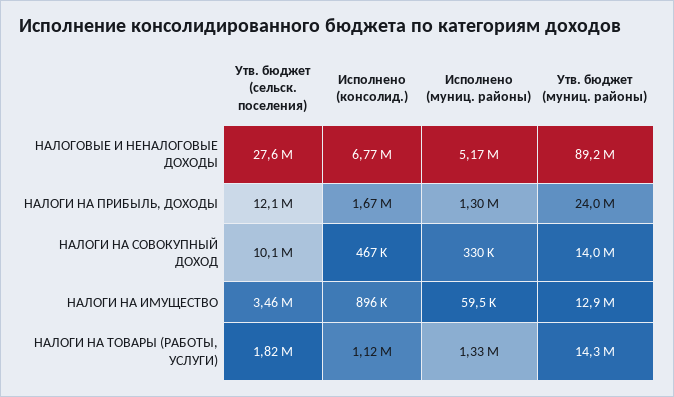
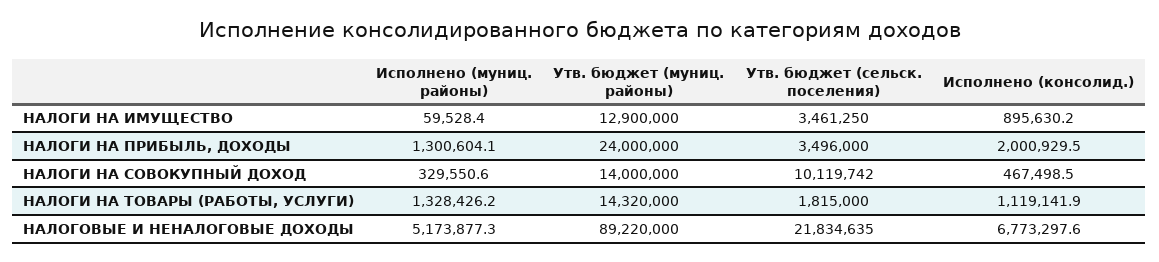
  {
    "Утв. бюджет (сельск. поселения)": {
-     "НАЛОГОВЫЕ И НЕНАЛОГОВЫЕ ДОХОДЫ": 27600000,
+     "НАЛОГОВЫЕ И НЕНАЛОГОВЫЕ ДОХОДЫ": 21834635,
-     "НАЛОГИ НА ПРИБЫЛЬ, ДОХОДЫ": 12100000,
+     "НАЛОГИ НА ПРИБЫЛЬ, ДОХОДЫ": 3496000,
      "НАЛОГИ НА СОВОКУПНЫЙ ДОХОД": 10119742,
      "НАЛОГИ НА ИМУЩЕСТВО": 3461250,
      "НАЛОГИ НА ТОВАРЫ (РАБОТЫ, УСЛУГИ)": 1815000
    },
    "Исполнено (консолид.)": {
      "НАЛОГОВЫЕ И НЕНАЛОГОВЫЕ ДОХОДЫ": 6773297.6,
-     "НАЛОГИ НА ПРИБЫЛЬ, ДОХОДЫ": 1670000,
+     "НАЛОГИ НА ПРИБЫЛЬ, ДОХОДЫ": 2000929.5,
      "НАЛОГИ НА СОВОКУПНЫЙ ДОХОД": 467498.5,
      "НАЛОГИ НА ИМУЩЕСТВО": 895630.2,
      "НАЛОГИ НА ТОВАРЫ (РАБОТЫ, УСЛУГИ)": 1119141.9
    },
    "Исполнено (муниц. районы)": {
      "НАЛОГОВЫЕ И НЕНАЛОГОВЫЕ ДОХОДЫ": 5173877.3,
      "НАЛОГИ НА ПРИБЫЛЬ, ДОХОДЫ": 1300604.1,
      "НАЛОГИ НА СОВОКУПНЫЙ ДОХОД": 329550.6,
      "НАЛОГИ НА ИМУЩЕСТВО": 59528.4,
      "НАЛОГИ НА ТОВАРЫ (РАБОТЫ, УСЛУГИ)": 1328426.2
    },
    "Утв. бюджет (муниц. районы)": {
      "НАЛОГОВЫЕ И НЕНАЛОГОВЫЕ ДОХОДЫ": 89220000,
      "НАЛОГИ НА ПРИБЫЛЬ, ДОХОДЫ": 24000000,
      "НАЛОГИ НА СОВОКУПНЫЙ ДОХОД": 14000000,
      "НАЛОГИ НА ИМУЩЕСТВО": 12900000,
      "НАЛОГИ НА ТОВАРЫ (РАБОТЫ, УСЛУГИ)": 14320000
    }
  }

